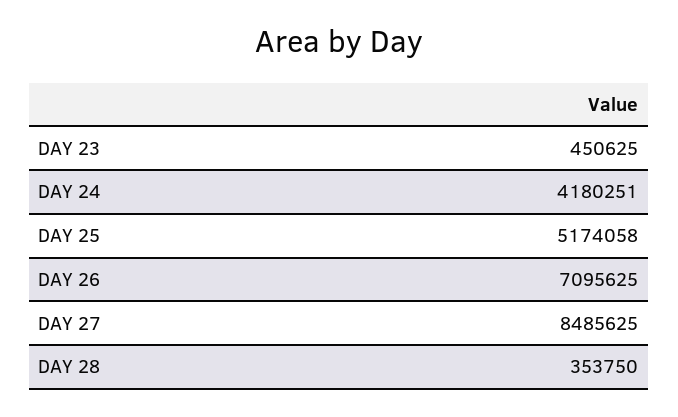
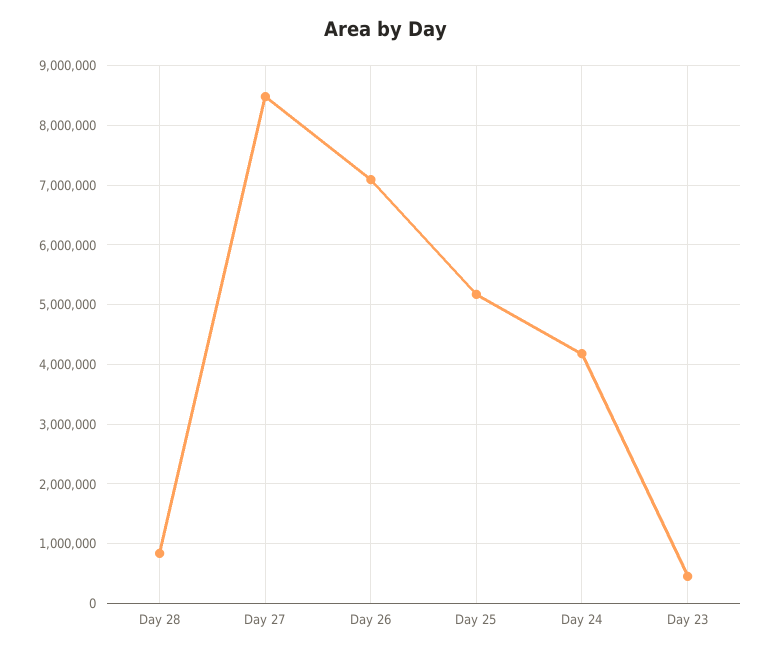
  {
    "DAY 23": 450625,
    "DAY 24": 4180251,
    "DAY 25": 5174058,
    "DAY 26": 7095625,
    "DAY 27": 8485625,
-   "DAY 28": 353750
+   "DAY 28": 800000
  }

